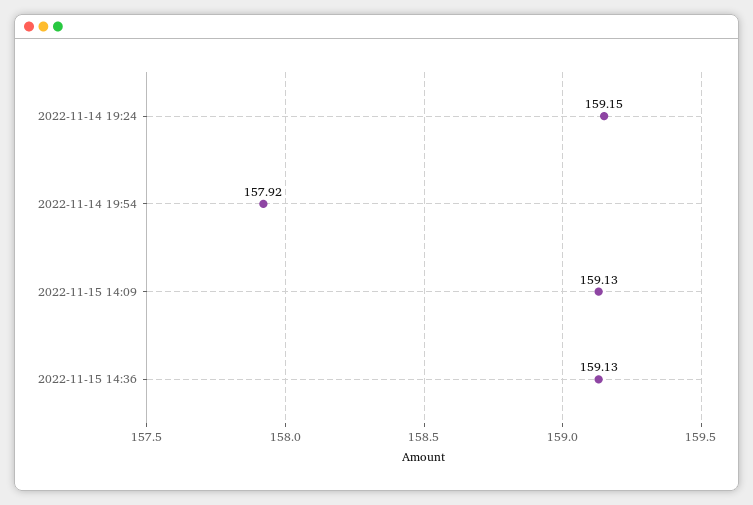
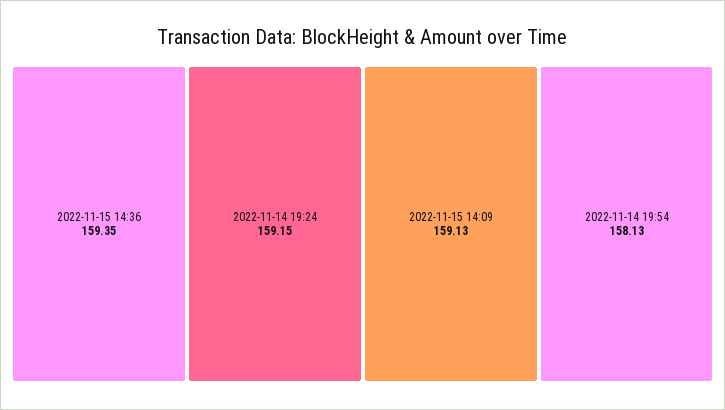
  {
    "2022-11-14 19:24": 159.15,
-   "2022-11-14 19:54": 157.92,
+   "2022-11-14 19:54": 158.13,
    "2022-11-15 14:09": 159.13,
-   "2022-11-15 14:36": 159.13
+   "2022-11-15 14:36": 159.35
  }

